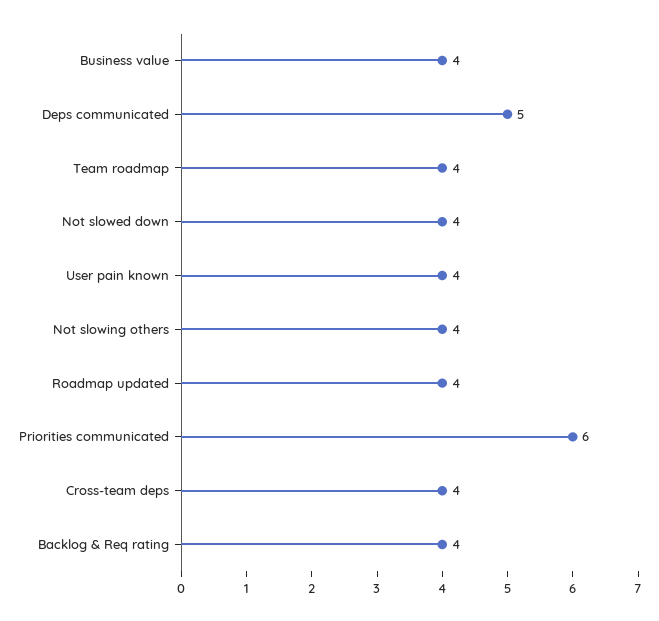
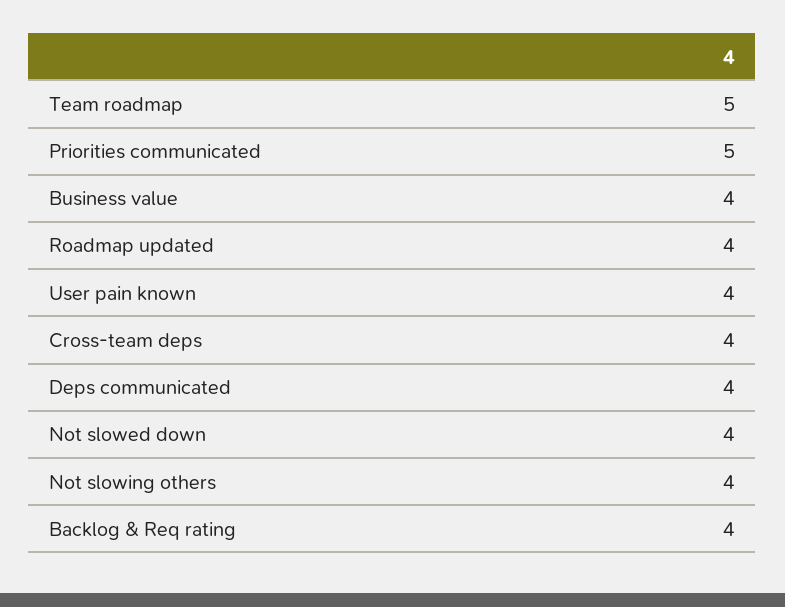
  {
    "Business value": 4,
-   "Deps communicated": 5,
+   "Deps communicated": 4,
-   "Team roadmap": 4,
+   "Team roadmap": 5,
    "Not slowed down": 4,
    "User pain known": 4,
    "Not slowing others": 4,
    "Roadmap updated": 4,
-   "Priorities communicated": 6,
+   "Priorities communicated": 5,
    "Cross-team deps": 4,
    "Backlog & Req rating": 4
  }

